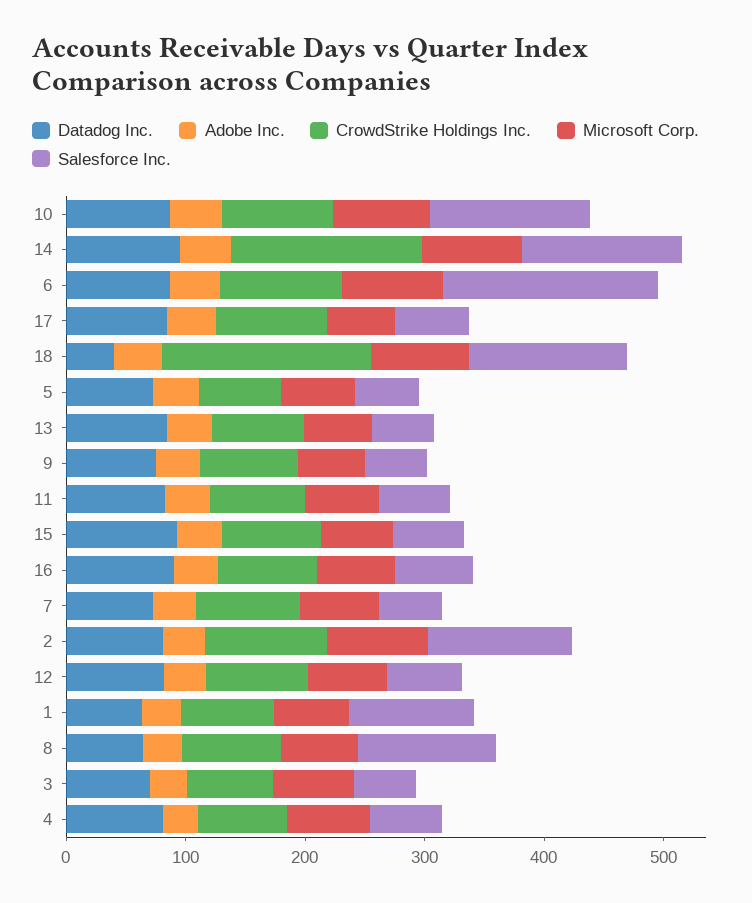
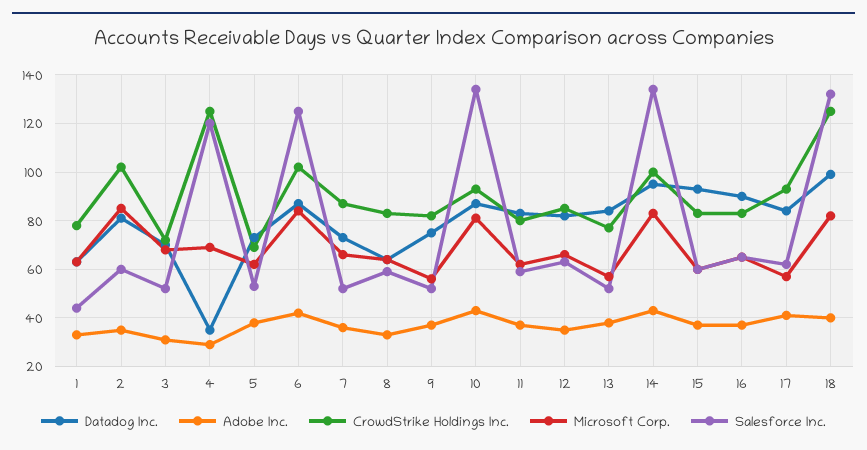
  {
    "Datadog Inc.": {
      "10": 85,
      "14": 95,
      "6": 85,
      "17": 85,
-     "18": 40,
+     "18": 100,
      "5": 75,
      "13": 85,
      "9": 75,
      "11": 85,
      "15": 95,
      "16": 90,
      "7": 75,
      "2": 80,
      "12": 80,
      "1": 65,
      "8": 65,
      "3": 70,
-     "4": 80
+     "4": 35
    },
    "Adobe Inc.": {
      "10": 45,
      "14": 45,
      "6": 40,
      "17": 40,
      "18": 40,
      "5": 40,
      "13": 40,
      "9": 35,
      "11": 35,
      "15": 35,
      "16": 35,
      "7": 35,
      "2": 35,
      "12": 35,
      "1": 35,
      "8": 35,
      "3": 30,
      "4": 30
    },
    "CrowdStrike Holdings Inc.": {
      "10": 95,
-     "14": 160,
+     "14": 100,
      "6": 100,
      "17": 95,
-     "18": 180,
+     "18": 125,
      "5": 70,
      "13": 75,
      "9": 80,
      "11": 80,
      "15": 85,
      "16": 85,
      "7": 85,
      "2": 100,
      "12": 85,
      "1": 80,
      "8": 85,
      "3": 70,
-     "4": 80
+     "4": 125
    },
    "Microsoft Corp.": {
      "10": 80,
      "14": 85,
      "6": 85,
      "17": 55,
      "18": 80,
      "5": 60,
      "13": 55,
      "9": 55,
      "11": 60,
      "15": 60,
      "16": 65,
      "7": 65,
      "2": 85,
      "12": 65,
      "1": 65,
      "8": 65,
      "3": 70,
      "4": 70
    },
    "Salesforce Inc.": {
      "10": 135,
      "14": 135,
-     "6": 180,
+     "6": 125,
      "17": 60,
      "18": 130,
      "5": 55,
      "13": 50,
      "9": 50,
      "11": 60,
      "15": 60,
      "16": 65,
      "7": 50,
-     "2": 120,
+     "2": 60,
      "12": 65,
-     "1": 100,
+     "1": 45,
-     "8": 120,
+     "8": 60,
      "3": 50,
-     "4": 60
+     "4": 120
    }
  }

